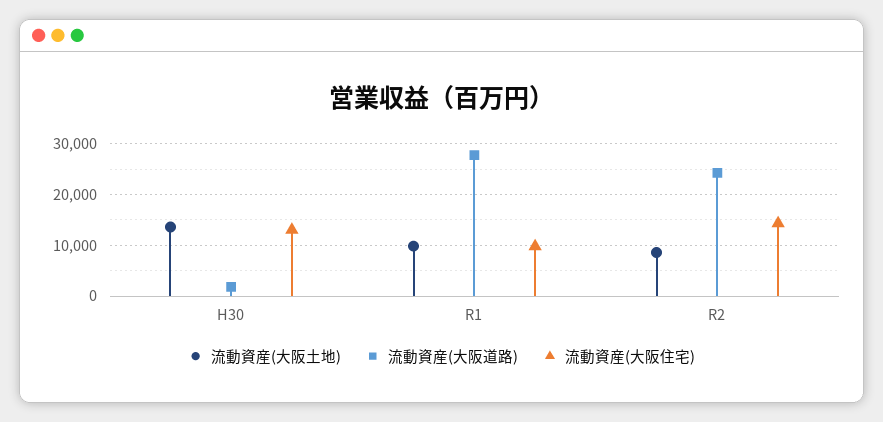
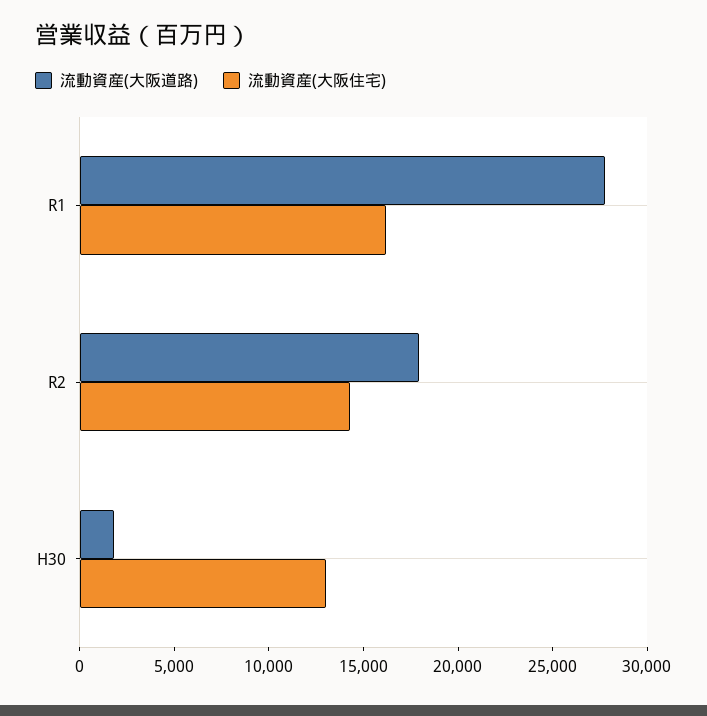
  {
-   "流動資産(大阪土地)": {
-     "H30": 14000,
-     "R1": 10000,
-     "R2": 8000
-   },
    "流動資産(大阪道路)": {
      "H30": 2000,
      "R1": 28000,
-     "R2": 24000
+     "R2": 18000
    },
    "流動資産(大阪住宅)": {
      "H30": 13000,
-     "R1": 10000,
+     "R1": 16000,
      "R2": 14000
    }
  }

